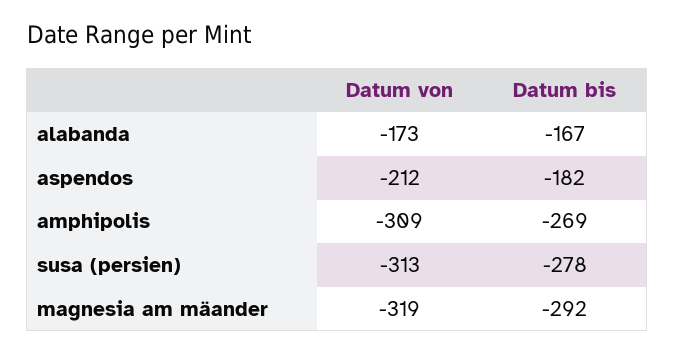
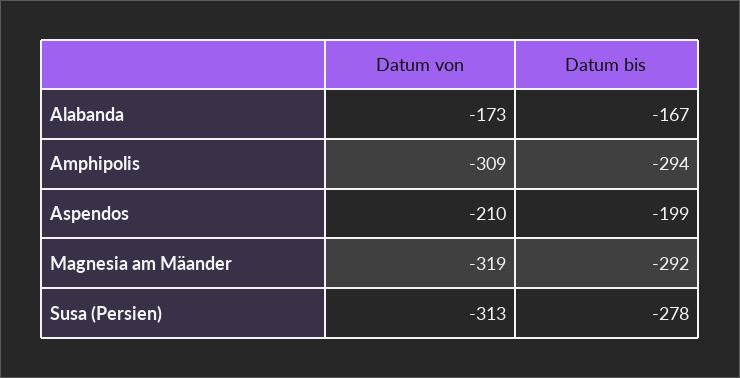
  {
    "Datum von": {
      "alabanda": -173,
-     "aspendos": -212,
+     "aspendos": -210,
      "amphipolis": -309,
      "susa (persien)": -313,
      "magnesia am mäander": -319
    },
    "Datum bis": {
      "alabanda": -167,
-     "aspendos": -182,
+     "aspendos": -199,
-     "amphipolis": -269,
+     "amphipolis": -294,
      "susa (persien)": -278,
      "magnesia am mäander": -292
    }
  }

